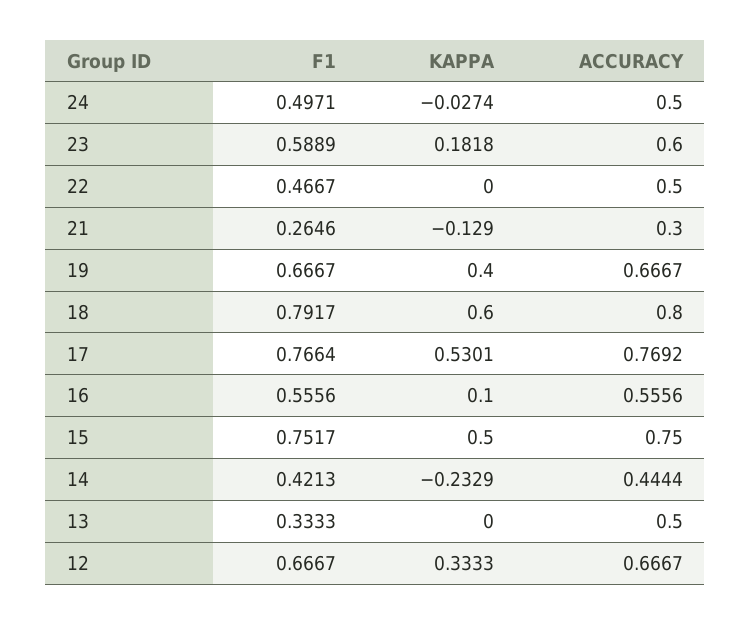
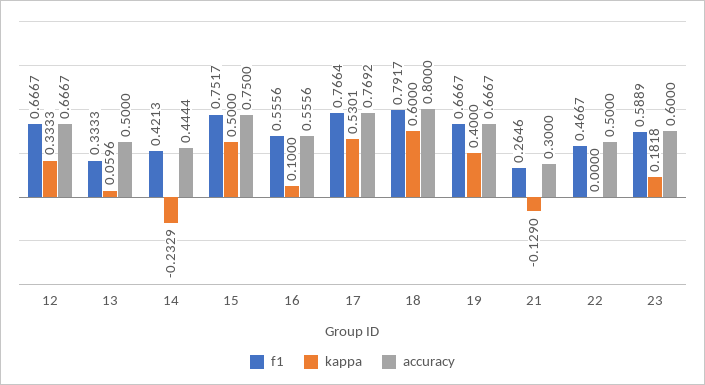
  {
    "F1": {
-     "24": 0.4971,
      "23": 0.5889,
      "22": 0.4667,
      "21": 0.2646,
      "19": 0.6667,
      "18": 0.7917,
      "17": 0.7664,
      "16": 0.5556,
      "15": 0.7517,
      "14": 0.4213,
      "13": 0.3333,
      "12": 0.6667
    },
    "KAPPA": {
-     "24": -0.0274,
      "23": 0.1818,
      "22": 0,
      "21": -0.129,
      "19": 0.4,
      "18": 0.6,
      "17": 0.5301,
      "16": 0.1,
      "15": 0.5,
      "14": -0.2329,
-     "13": 0,
+     "13": 0.0596,
      "12": 0.3333
    },
    "ACCURACY": {
-     "24": 0.5,
      "23": 0.6,
      "22": 0.5,
      "21": 0.3,
      "19": 0.6667,
      "18": 0.8,
      "17": 0.7692,
      "16": 0.5556,
      "15": 0.75,
      "14": 0.4444,
      "13": 0.5,
      "12": 0.6667
    }
  }

